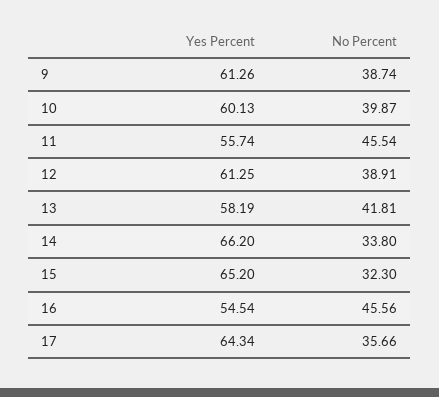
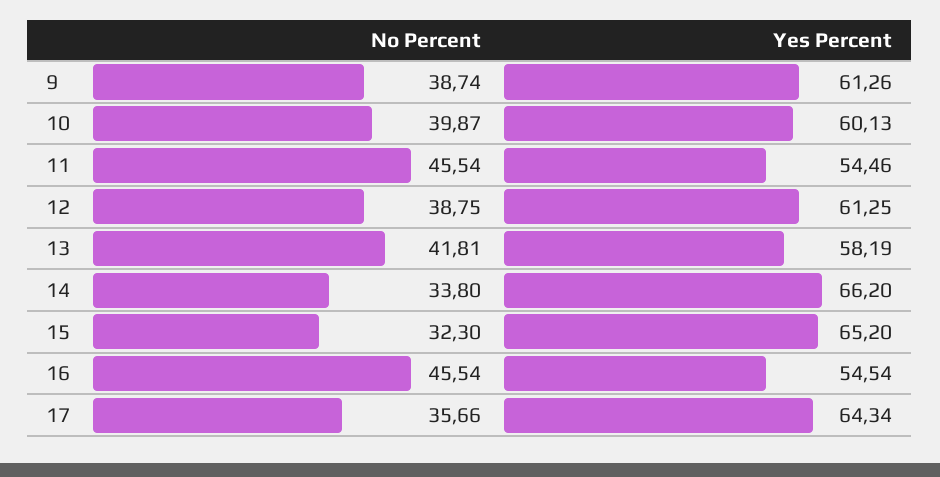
  {
    "Yes Percent": {
      "9": 61.26,
      "10": 60.13,
-     "11": 55.74,
+     "11": 54.46,
      "12": 61.25,
      "13": 58.19,
      "14": 66.2,
      "15": 65.2,
      "16": 54.54,
      "17": 64.34
    },
    "No Percent": {
      "9": 38.74,
      "10": 39.87,
      "11": 45.54,
-     "12": 38.91,
+     "12": 38.75,
      "13": 41.81,
      "14": 33.8,
      "15": 32.3,
-     "16": 45.56,
+     "16": 45.54,
      "17": 35.66
    }
  }

